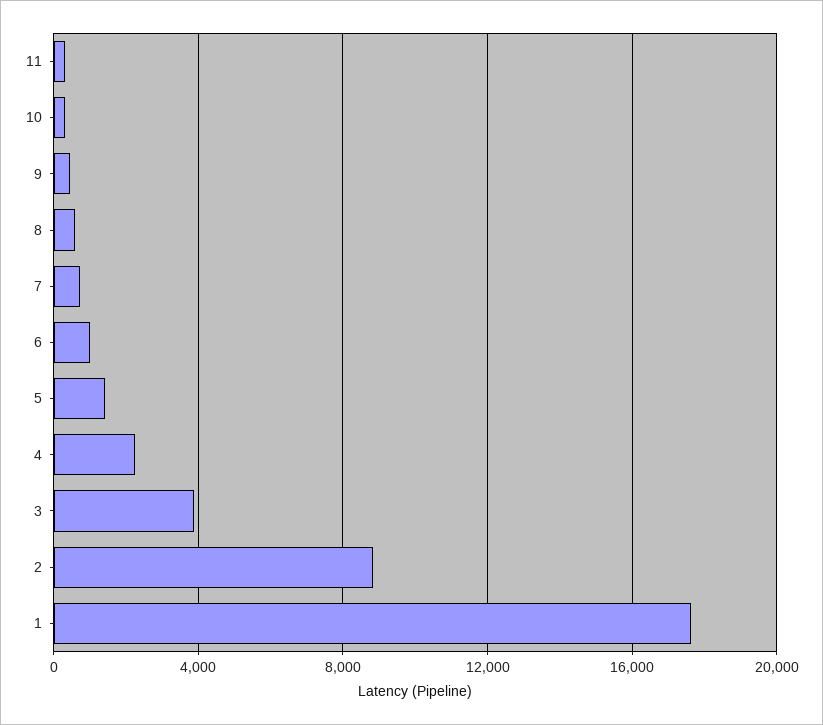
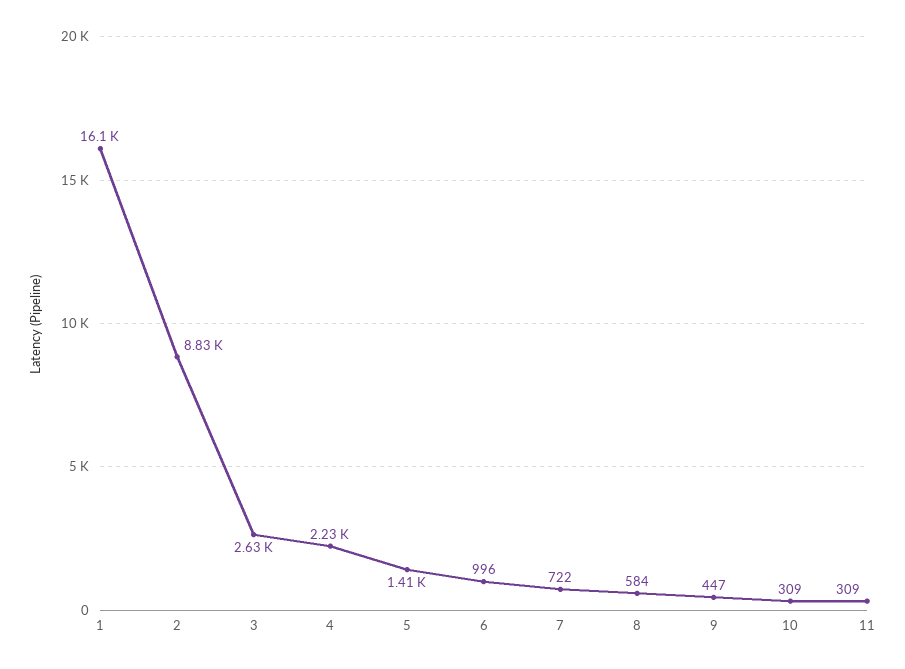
  {
    "11": 309,
    "10": 309,
    "9": 447,
    "8": 584,
    "7": 722,
    "6": 996,
    "5": 1410,
    "4": 2230,
-   "3": 4000,
+   "3": 2630,
    "2": 8830,
-   "1": 17500
+   "1": 16100
  }

